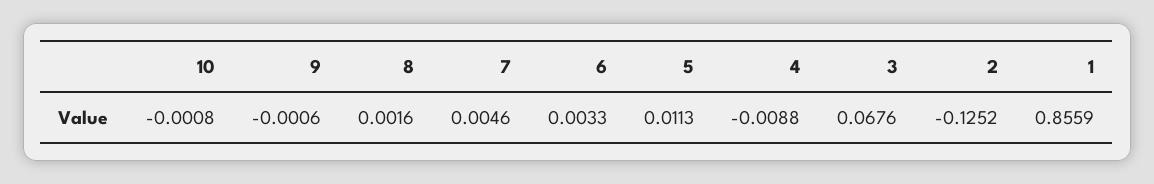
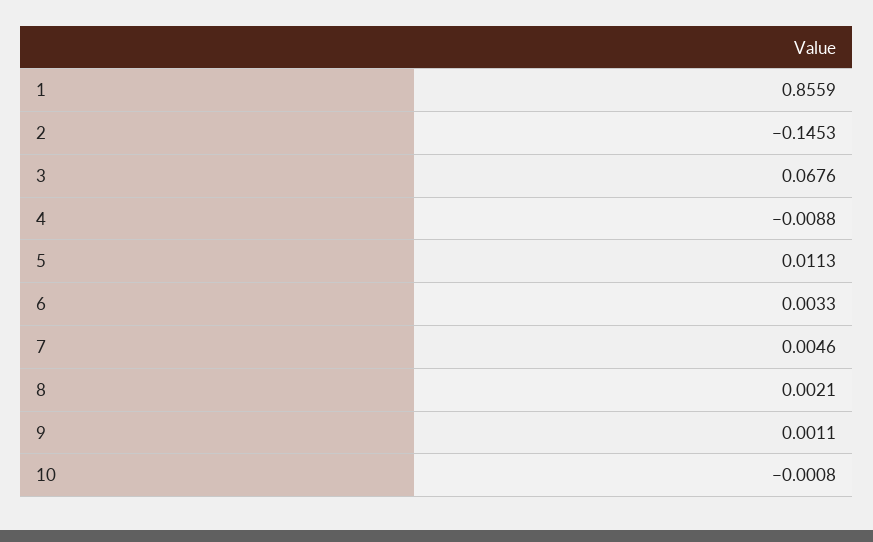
  {
    "10": -0.0008,
-   "9": -0.0006,
+   "9": 0.0011,
-   "8": 0.0016,
+   "8": 0.0021,
    "7": 0.0046,
    "6": 0.0033,
    "5": 0.0113,
    "4": -0.0088,
    "3": 0.0676,
-   "2": -0.1252,
+   "2": -0.1453,
    "1": 0.8559
  }

